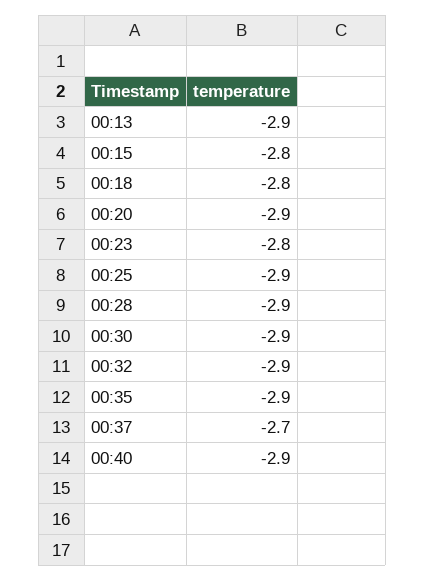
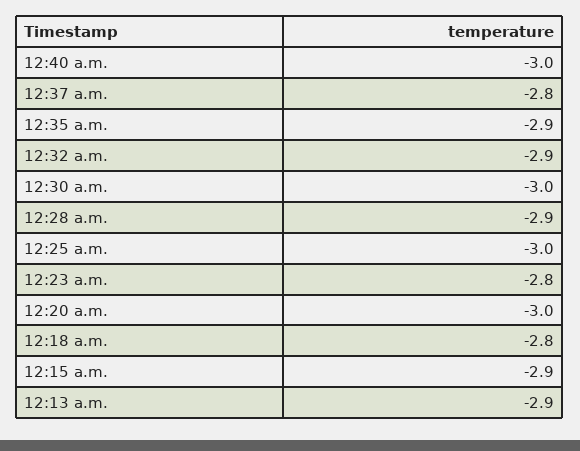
  {
    "00:13": -2.9,
-   "00:15": -2.8,
+   "00:15": -2.9,
    "00:18": -2.8,
-   "00:20": -2.9,
+   "00:20": -3,
    "00:23": -2.8,
-   "00:25": -2.9,
+   "00:25": -3,
    "00:28": -2.9,
-   "00:30": -2.9,
+   "00:30": -3,
    "00:32": -2.9,
    "00:35": -2.9,
-   "00:37": -2.7,
+   "00:37": -2.8,
-   "00:40": -2.9
+   "00:40": -3
  }

